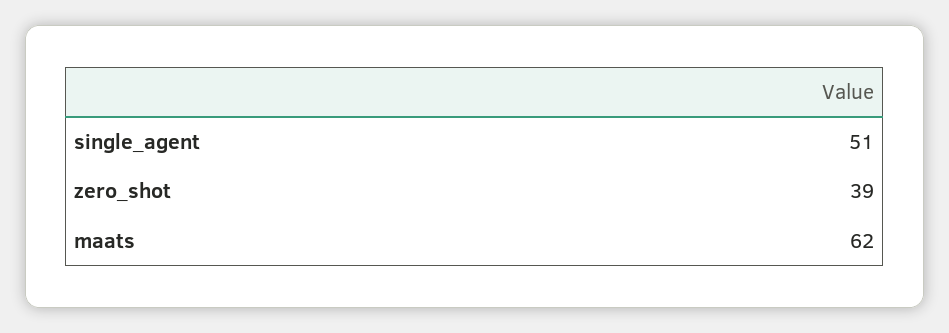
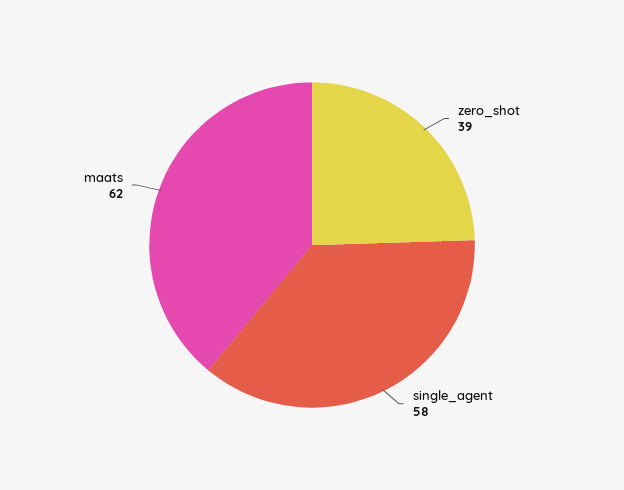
  {
-   "single_agent": 51,
+   "single_agent": 58,
    "zero_shot": 39,
    "maats": 62
  }

